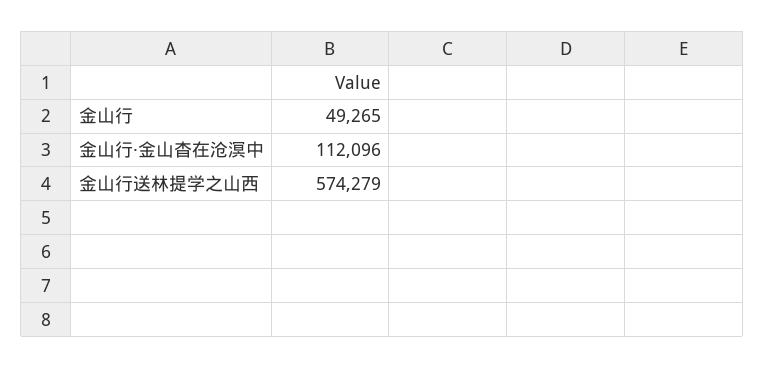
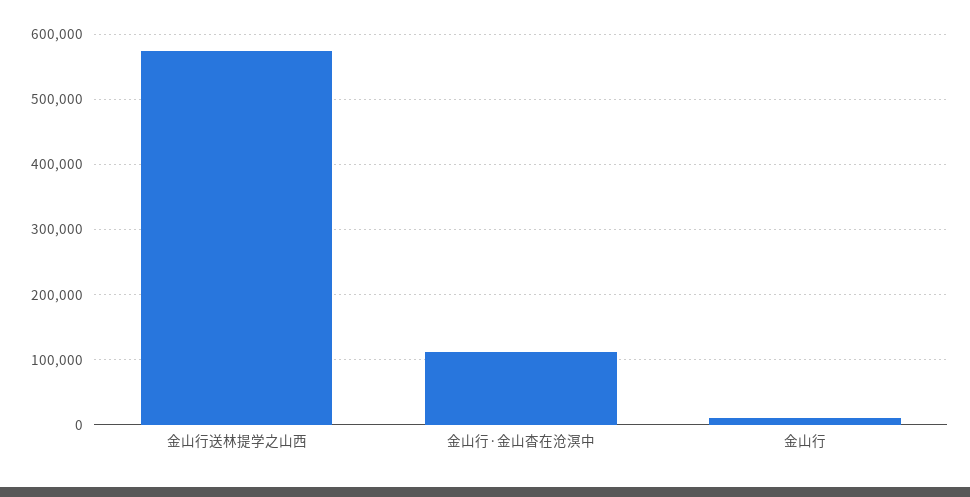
  {
-   "金山行": 49265,
+   "金山行": 10000,
    "金山行·金山杳在沧溟中": 112096,
    "金山行送林提学之山西": 574279
  }

